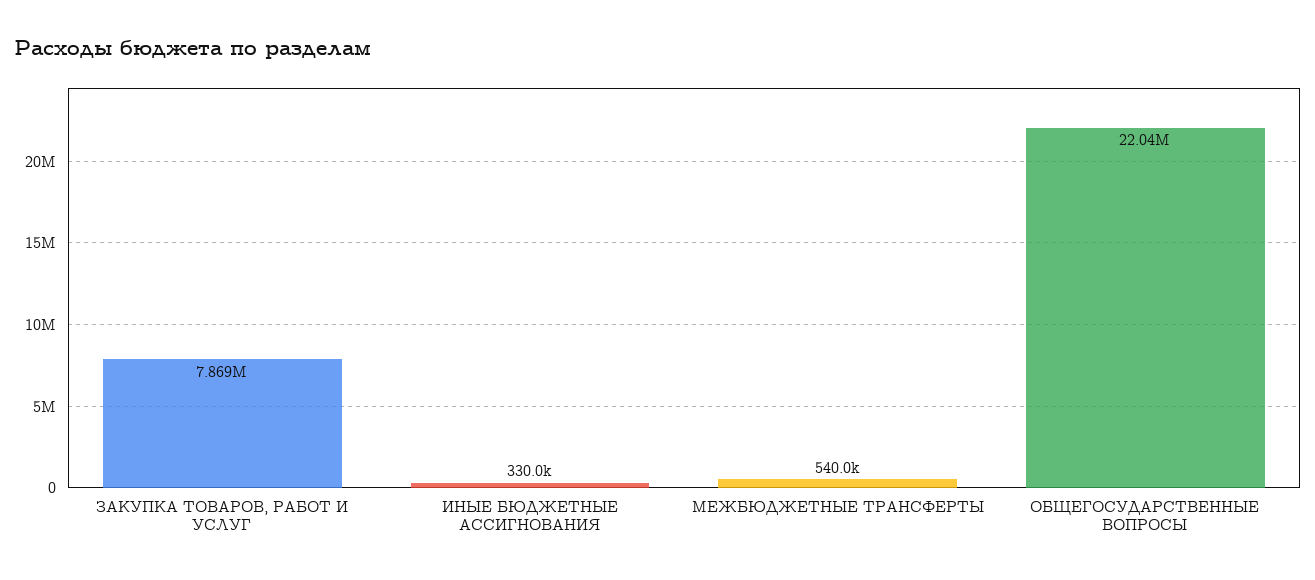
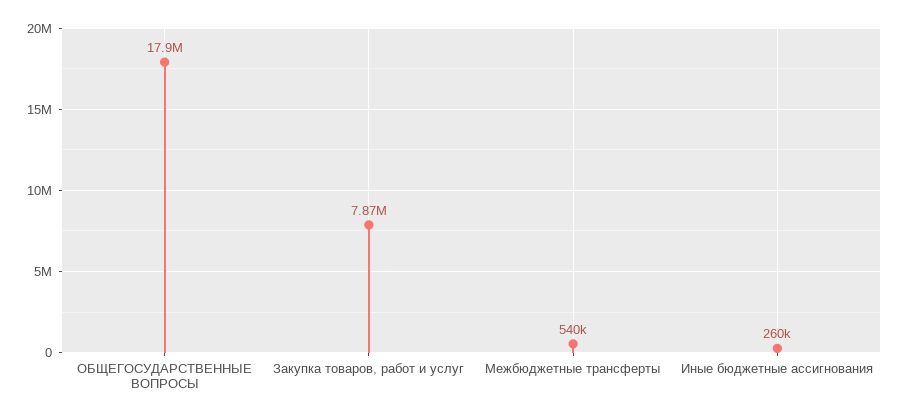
  {
    "ЗАКУПКА ТОВАРОВ, РАБОТ И УСЛУГ": 7869000,
-   "ИНЫЕ БЮДЖЕТНЫЕ АССИГНОВАНИЯ": 330000,
+   "ИНЫЕ БЮДЖЕТНЫЕ АССИГНОВАНИЯ": 260000,
    "МЕЖБЮДЖЕТНЫЕ ТРАНСФЕРТЫ": 540000,
-   "ОБЩЕГОСУДАРСТВЕННЫЕ ВОПРОСЫ": 22040000
+   "ОБЩЕГОСУДАРСТВЕННЫЕ ВОПРОСЫ": 17900000
  }

